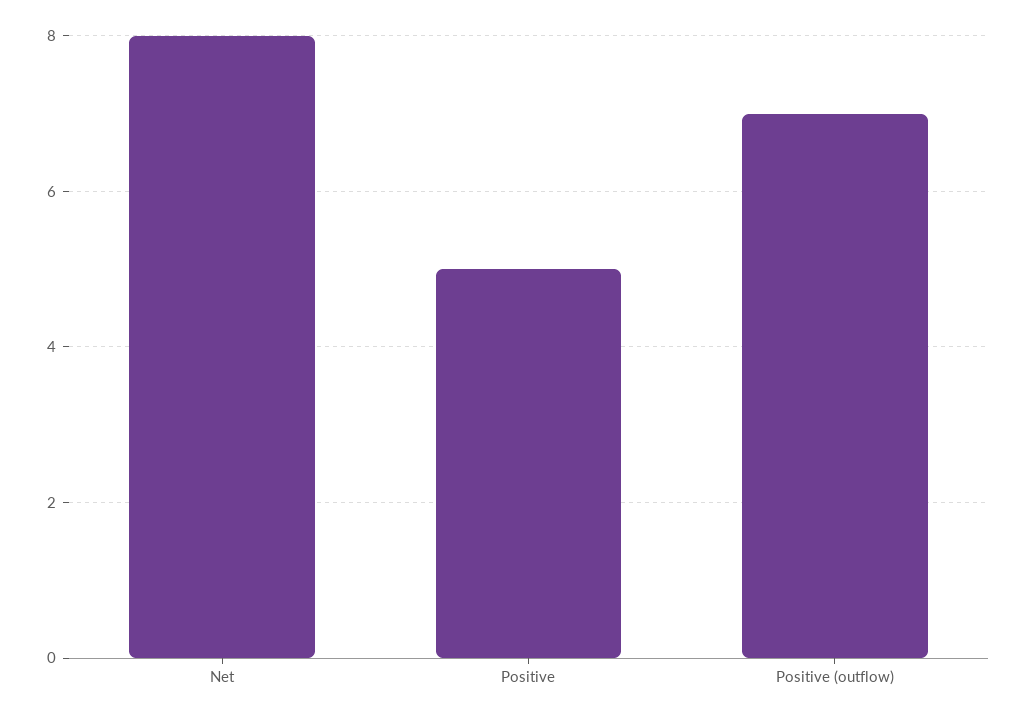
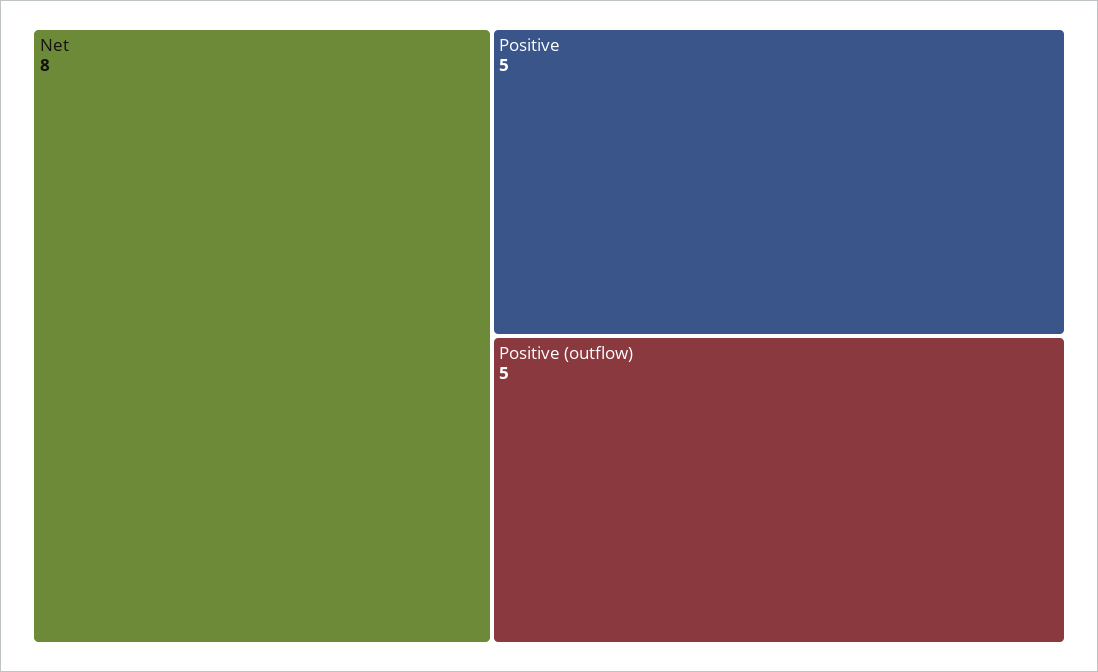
  {
    "Net": 8,
    "Positive": 5,
-   "Positive (outflow)": 7
+   "Positive (outflow)": 5
  }

